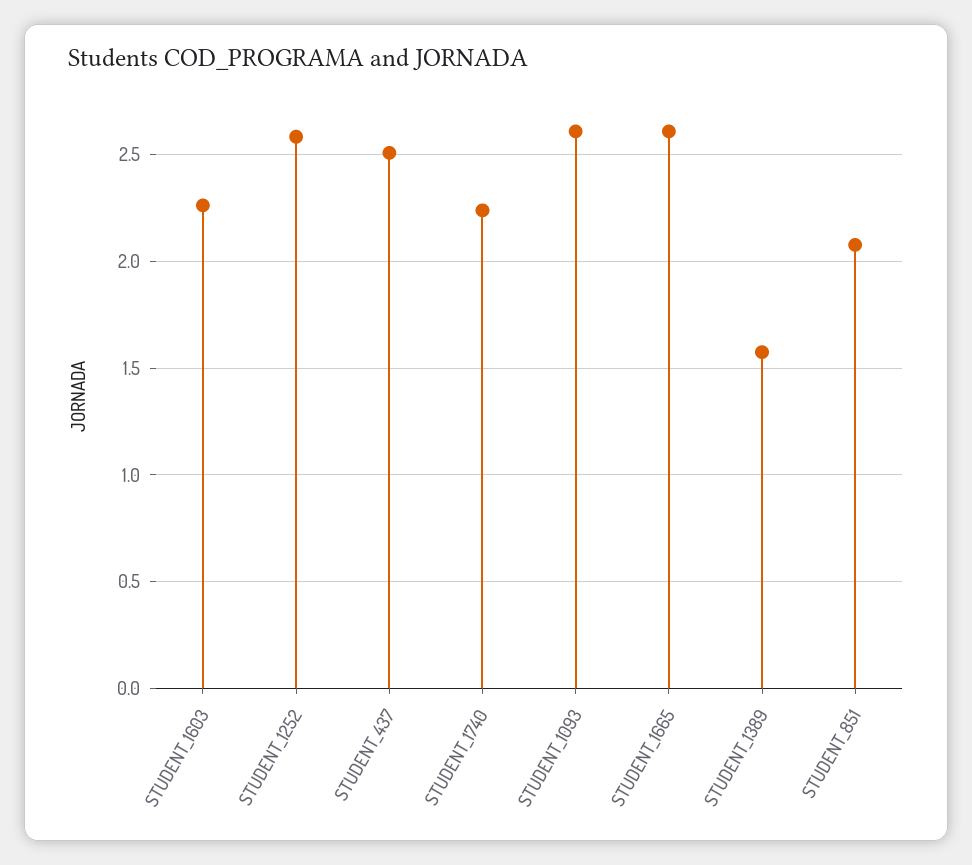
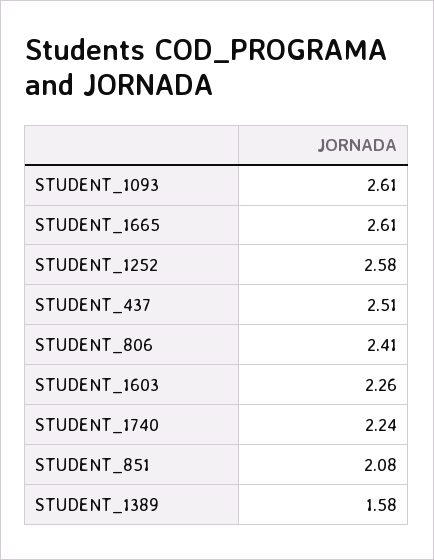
  {
    "STUDENT_1603": 2.26,
    "STUDENT_1252": 2.58,
    "STUDENT_437": 2.51,
    "STUDENT_1740": 2.24,
    "STUDENT_1093": 2.61,
    "STUDENT_1665": 2.61,
    "STUDENT_1389": 1.58,
-   "STUDENT_851": 2.08
+   "STUDENT_851": 2.08,
+   "STUDENT_806": 2.41
  }

